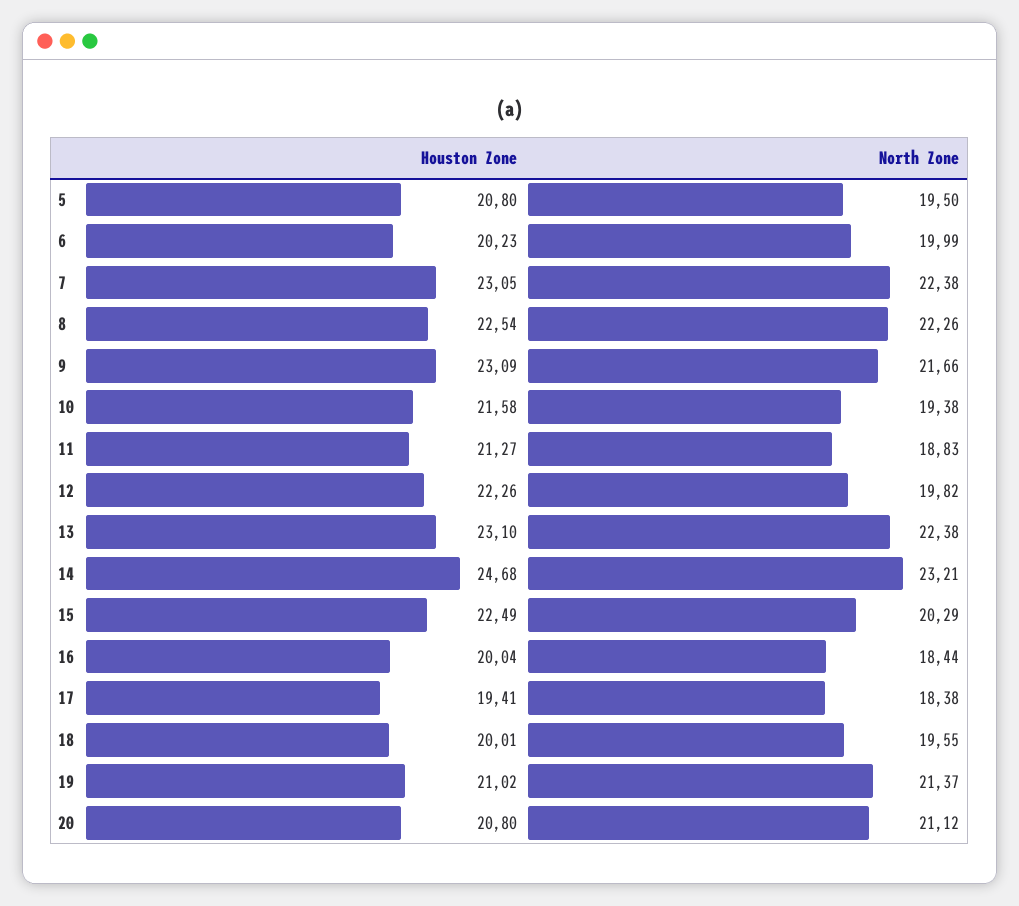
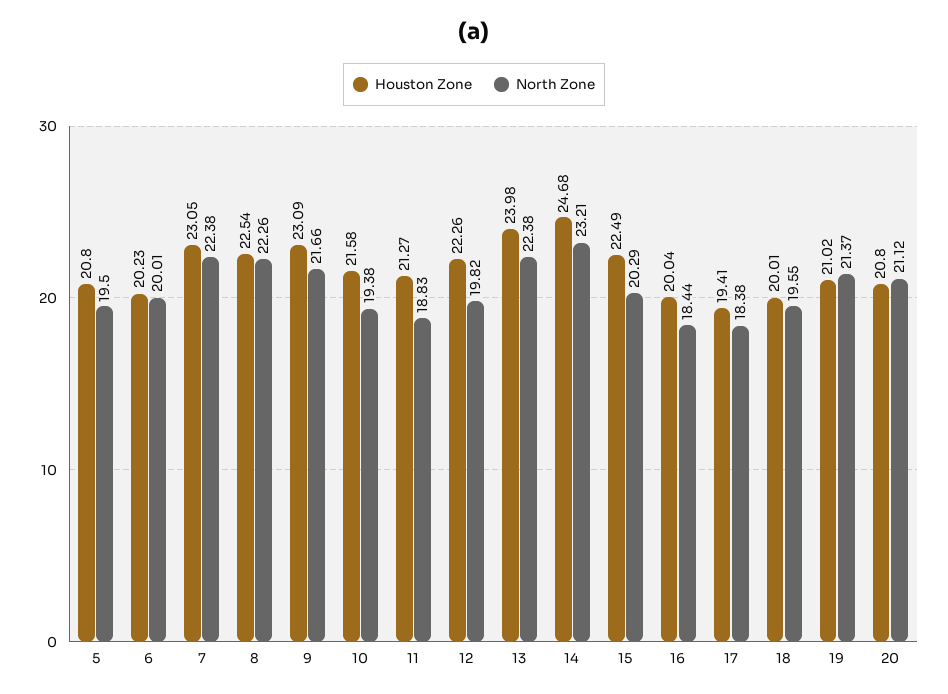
  {
    "Houston Zone": {
      "5": 20.8,
      "6": 20.23,
      "7": 23.05,
      "8": 22.54,
      "9": 23.09,
      "10": 21.58,
      "11": 21.27,
      "12": 22.26,
-     "13": 23.1,
+     "13": 23.98,
      "14": 24.68,
      "15": 22.49,
      "16": 20.04,
      "17": 19.41,
      "18": 20.01,
      "19": 21.02,
      "20": 20.8
    },
    "North Zone": {
      "5": 19.5,
-     "6": 19.99,
+     "6": 20.01,
      "7": 22.38,
      "8": 22.26,
      "9": 21.66,
      "10": 19.38,
      "11": 18.83,
      "12": 19.82,
      "13": 22.38,
      "14": 23.21,
      "15": 20.29,
      "16": 18.44,
      "17": 18.38,
      "18": 19.55,
      "19": 21.37,
      "20": 21.12
    }
  }

